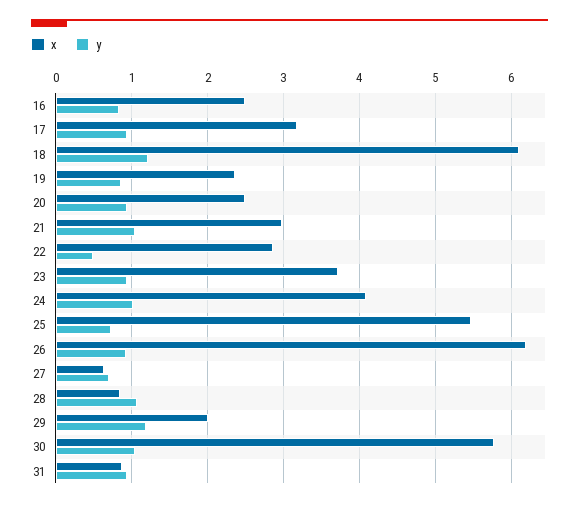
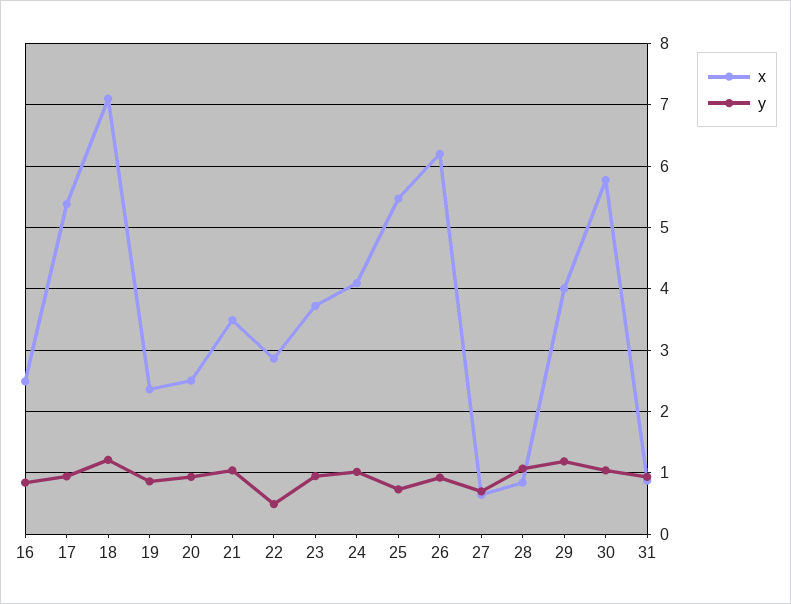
  {
    "x": {
      "16": 2.5,
-     "17": 3.2,
+     "17": 5.4,
-     "18": 6.1,
+     "18": 7.1,
      "19": 2.4,
      "20": 2.5,
-     "21": 3,
+     "21": 3.5,
      "22": 2.9,
      "23": 3.7,
      "24": 4.1,
      "25": 5.5,
      "26": 6.2,
      "27": 0.6,
      "28": 0.8,
-     "29": 2,
+     "29": 4,
      "30": 5.8,
      "31": 0.9
    },
    "y": {
      "16": 0.8,
      "17": 0.9,
      "18": 1.2,
      "19": 0.9,
      "20": 0.9,
      "21": 1,
      "22": 0.5,
      "23": 0.9,
      "24": 1,
      "25": 0.7,
      "26": 0.9,
      "27": 0.7,
      "28": 1.1,
      "29": 1.2,
      "30": 1,
      "31": 0.9
    }
  }

